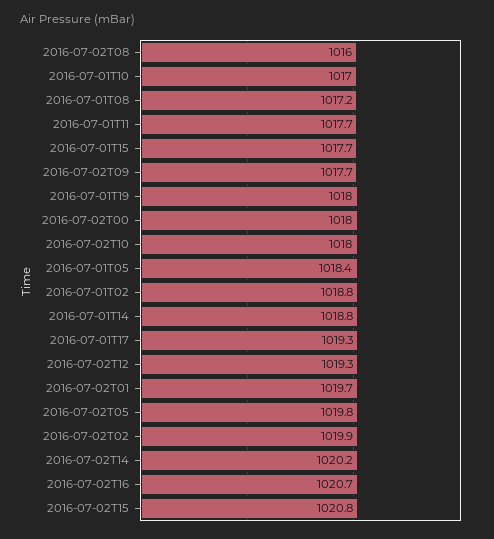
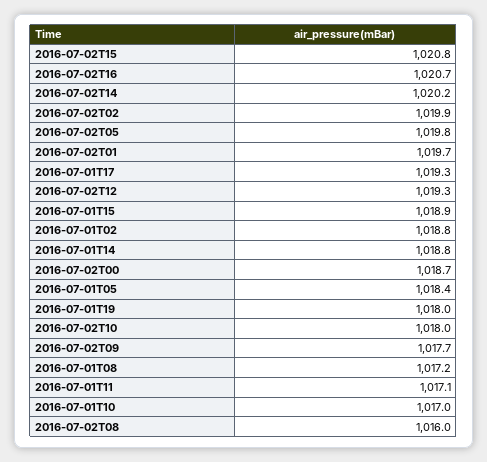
  {
    "2016-07-02T08": 1016,
    "2016-07-01T10": 1017,
    "2016-07-01T08": 1017.2,
-   "2016-07-01T11": 1017.7,
+   "2016-07-01T11": 1017.1,
-   "2016-07-01T15": 1017.7,
+   "2016-07-01T15": 1018.9,
    "2016-07-02T09": 1017.7,
    "2016-07-01T19": 1018,
-   "2016-07-02T00": 1018,
+   "2016-07-02T00": 1018.7,
    "2016-07-02T10": 1018,
    "2016-07-01T05": 1018.4,
    "2016-07-01T02": 1018.8,
    "2016-07-01T14": 1018.8,
    "2016-07-01T17": 1019.3,
    "2016-07-02T12": 1019.3,
    "2016-07-02T01": 1019.7,
    "2016-07-02T05": 1019.8,
    "2016-07-02T02": 1019.9,
    "2016-07-02T14": 1020.2,
    "2016-07-02T16": 1020.7,
    "2016-07-02T15": 1020.8
  }

